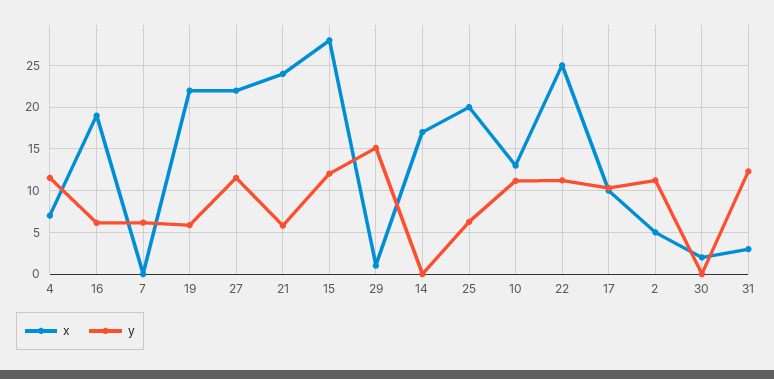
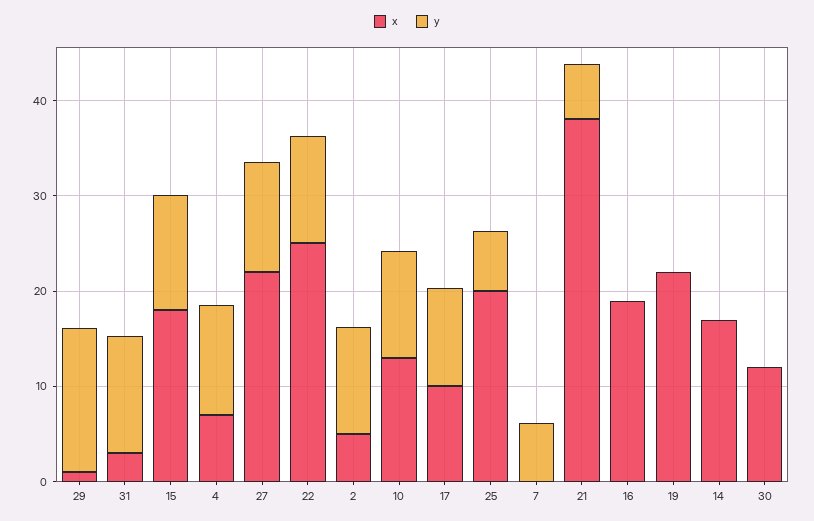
  {
    "x": {
      "4": 7,
      "16": 19,
      "7": 0,
      "19": 22,
      "27": 22,
-     "21": 24,
+     "21": 38,
-     "15": 28,
+     "15": 18,
      "29": 1,
      "14": 17,
      "25": 20,
      "10": 13,
      "22": 25,
      "17": 10,
      "2": 5,
-     "30": 2,
+     "30": 12,
      "31": 3
    },
    "y": {
      "4": 12,
-     "16": 6,
+     "16": 0,
      "7": 6,
-     "19": 6,
+     "19": 0,
      "27": 12,
      "21": 6,
      "15": 12,
      "29": 15,
      "14": 0,
      "25": 6,
      "10": 11,
      "22": 11,
      "17": 10,
      "2": 11,
      "30": 0,
      "31": 12
    }
  }

